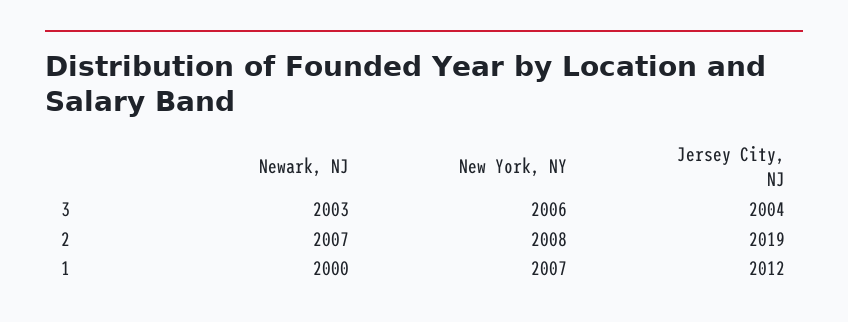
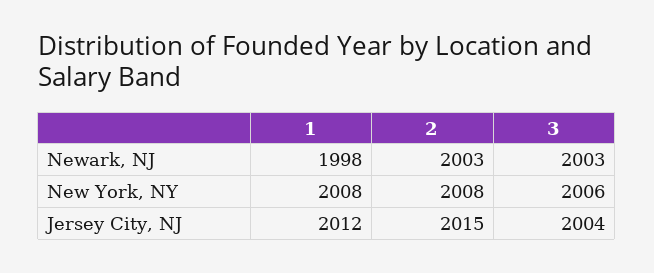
  {
    "Newark, NJ": {
      "3": 2003,
-     "2": 2007,
+     "2": 2003,
-     "1": 2000
+     "1": 1998
    },
    "New York, NY": {
      "3": 2006,
      "2": 2008,
-     "1": 2007
+     "1": 2008
    },
    "Jersey City, NJ": {
      "3": 2004,
-     "2": 2019,
+     "2": 2015,
      "1": 2012
    }
  }

